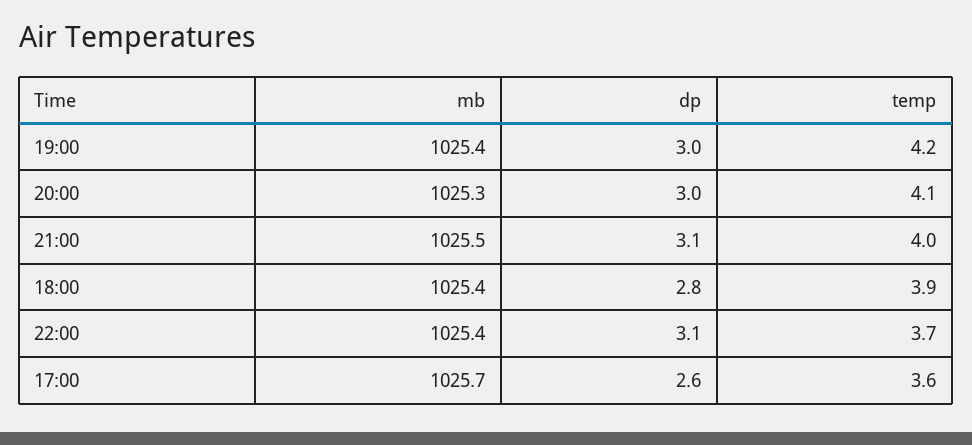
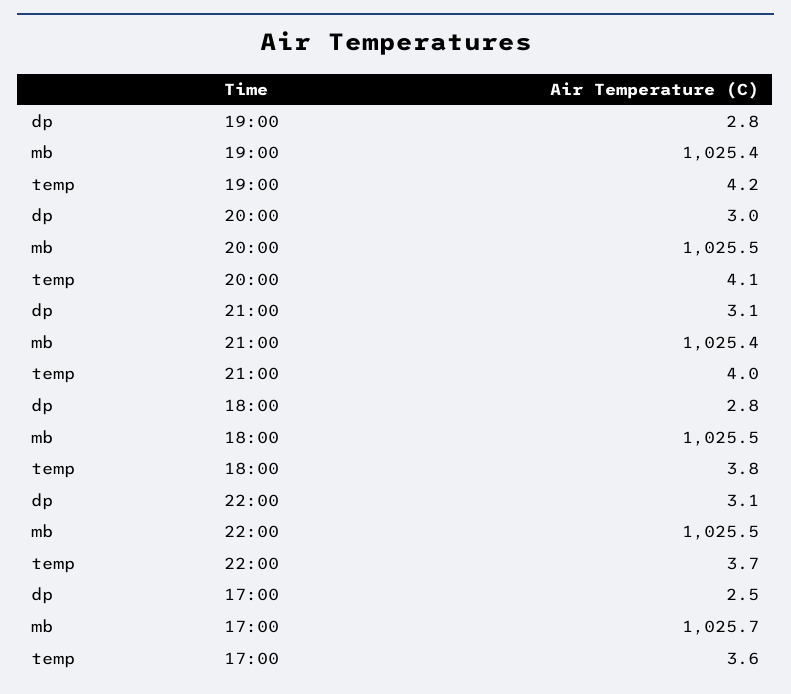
  {
    "mb": {
      "19:00": 1025.4,
-     "20:00": 1025.3,
+     "20:00": 1025.5,
-     "21:00": 1025.5,
+     "21:00": 1025.4,
-     "18:00": 1025.4,
+     "18:00": 1025.5,
-     "22:00": 1025.4,
+     "22:00": 1025.5,
      "17:00": 1025.7
    },
    "dp": {
-     "19:00": 3,
+     "19:00": 2.8,
      "20:00": 3,
      "21:00": 3.1,
      "18:00": 2.8,
      "22:00": 3.1,
-     "17:00": 2.6
+     "17:00": 2.5
    },
    "temp": {
      "19:00": 4.2,
      "20:00": 4.1,
      "21:00": 4,
-     "18:00": 3.9,
+     "18:00": 3.8,
      "22:00": 3.7,
      "17:00": 3.6
    }
  }

